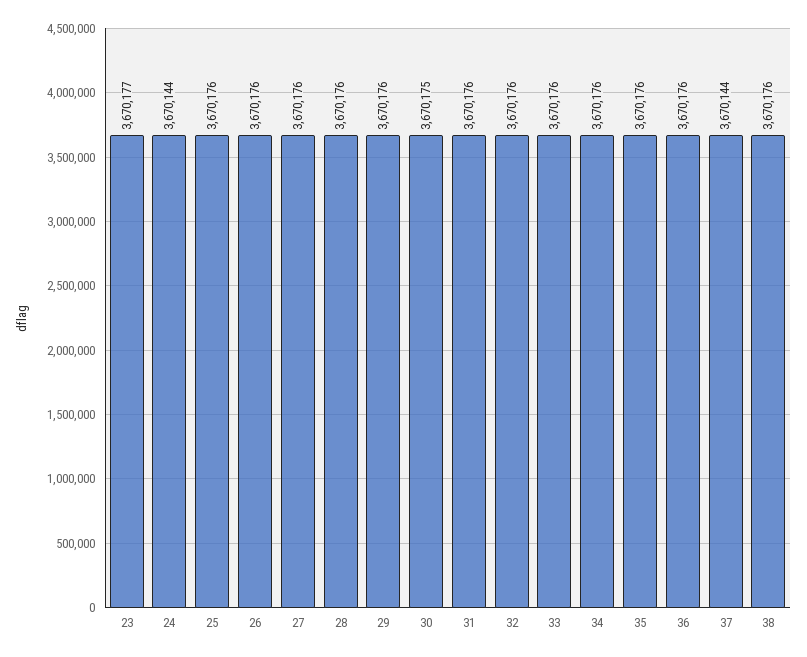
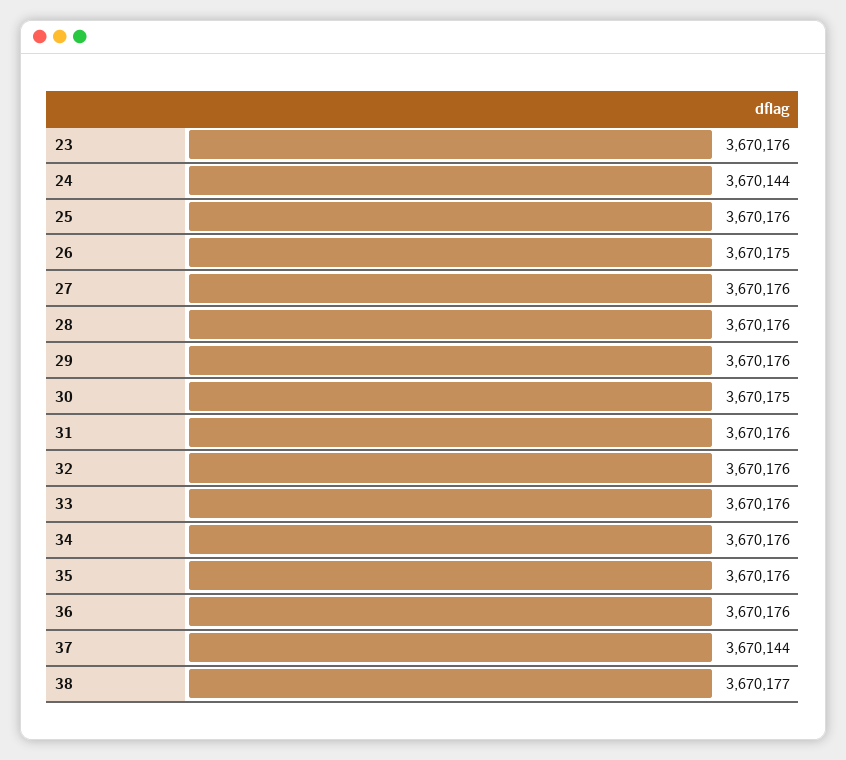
  {
-   "23": 3670177,
+   "23": 3670176,
    "24": 3670144,
    "25": 3670176,
-   "26": 3670176,
+   "26": 3670175,
    "27": 3670176,
    "28": 3670176,
    "29": 3670176,
    "30": 3670175,
    "31": 3670176,
    "32": 3670176,
    "33": 3670176,
    "34": 3670176,
    "35": 3670176,
    "36": 3670176,
    "37": 3670144,
-   "38": 3670176
+   "38": 3670177
  }

